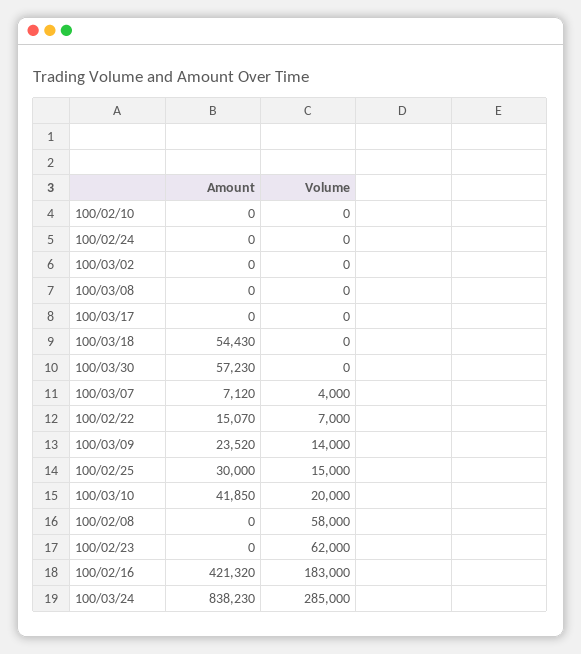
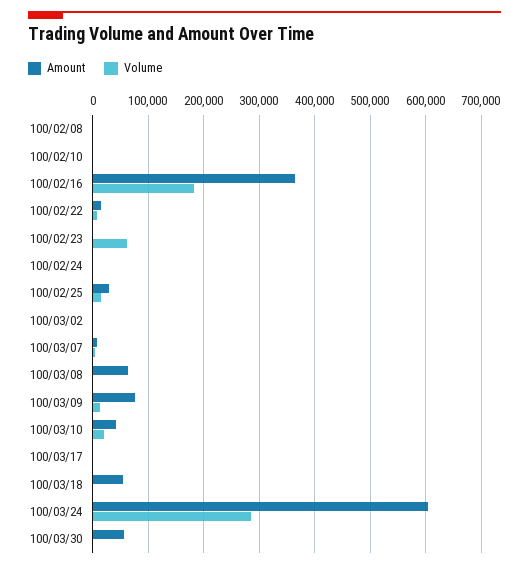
  {
    "Amount": {
      "100/02/10": 0,
      "100/02/24": 0,
      "100/03/02": 0,
-     "100/03/08": 0,
+     "100/03/08": 60000,
      "100/03/17": 0,
      "100/03/18": 54430,
      "100/03/30": 57230,
      "100/03/07": 7120,
      "100/02/22": 15070,
-     "100/03/09": 23520,
+     "100/03/09": 80000,
      "100/02/25": 30000,
      "100/03/10": 41850,
      "100/02/08": 0,
      "100/02/23": 0,
-     "100/02/16": 421320,
+     "100/02/16": 360000,
-     "100/03/24": 838230
+     "100/03/24": 600000
    },
    "Volume": {
      "100/02/10": 0,
      "100/02/24": 0,
      "100/03/02": 0,
      "100/03/08": 0,
      "100/03/17": 0,
      "100/03/18": 0,
      "100/03/30": 0,
      "100/03/07": 4000,
      "100/02/22": 7000,
      "100/03/09": 14000,
      "100/02/25": 15000,
      "100/03/10": 20000,
-     "100/02/08": 58000,
+     "100/02/08": 0,
      "100/02/23": 62000,
      "100/02/16": 183000,
      "100/03/24": 285000
    }
  }

